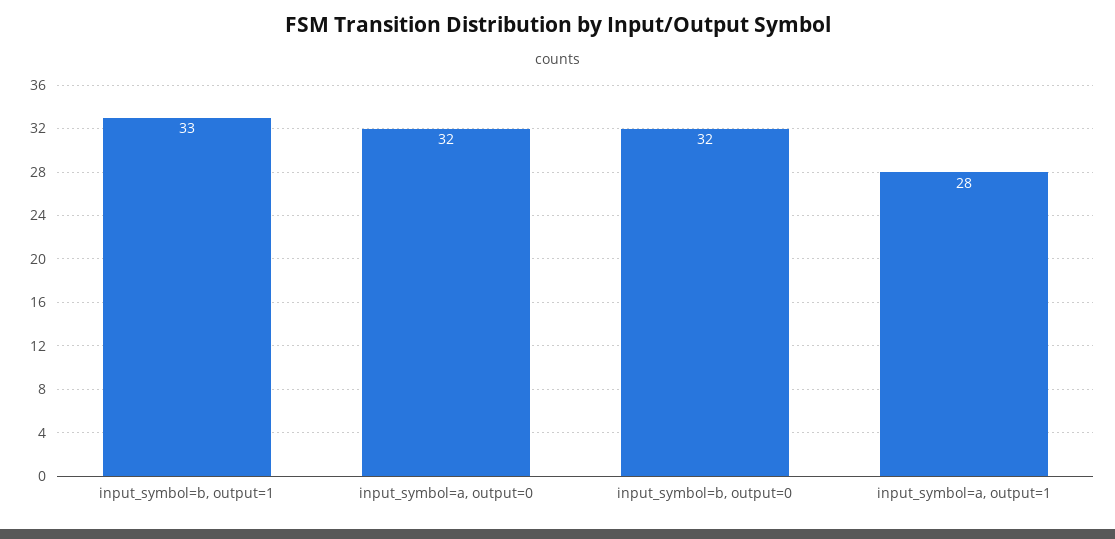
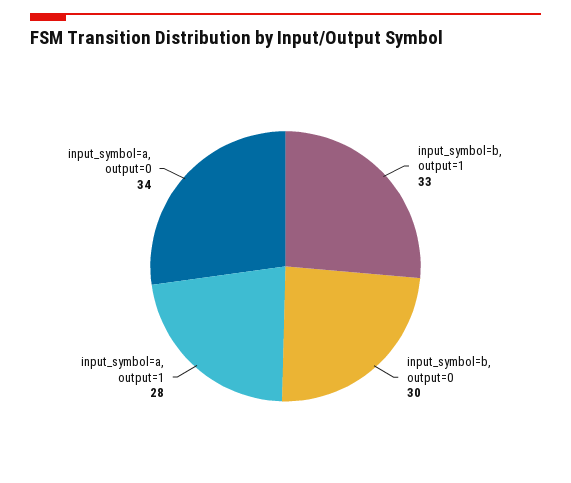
  {
    "input_symbol=b, output=1": 33,
-   "input_symbol=a, output=0": 32,
+   "input_symbol=a, output=0": 34,
-   "input_symbol=b, output=0": 32,
+   "input_symbol=b, output=0": 30,
    "input_symbol=a, output=1": 28
  }

